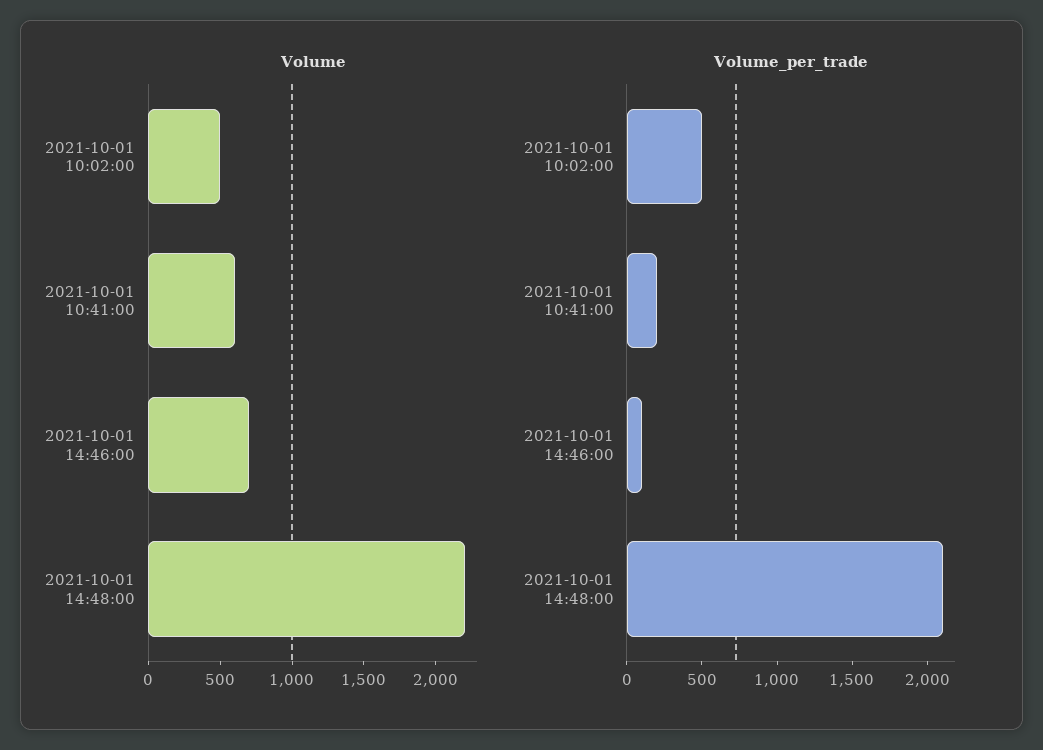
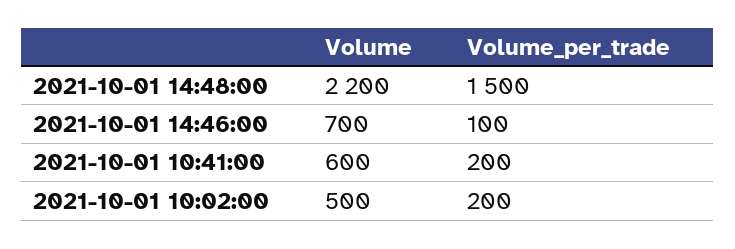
  {
    "Volume": {
      "2021-10-01 10:02:00": 500,
      "2021-10-01 10:41:00": 600,
      "2021-10-01 14:46:00": 700,
      "2021-10-01 14:48:00": 2200
    },
    "Volume_per_trade": {
-     "2021-10-01 10:02:00": 500,
+     "2021-10-01 10:02:00": 200,
      "2021-10-01 10:41:00": 200,
      "2021-10-01 14:46:00": 100,
-     "2021-10-01 14:48:00": 2100
+     "2021-10-01 14:48:00": 1500
    }
  }

